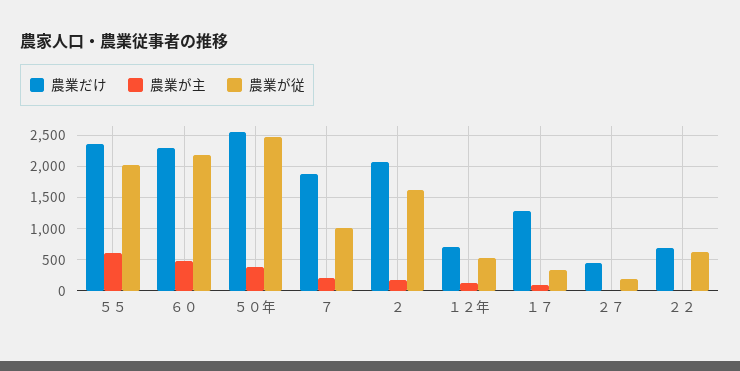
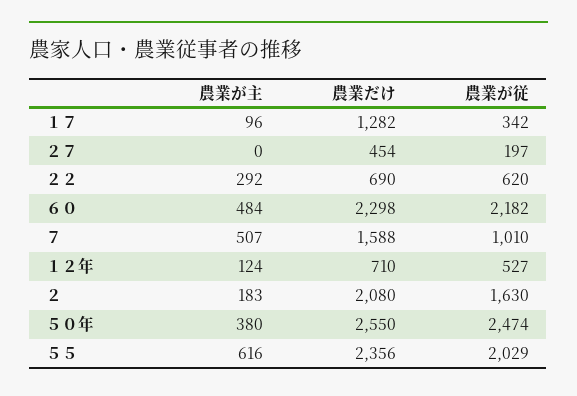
  {
    "農業だけ": {
      "５５": 2356,
      "６０": 2298,
      "５０年": 2550,
-     "７": 1900,
+     "７": 1588,
      "２": 2080,
      "１２年": 710,
      "１７": 1282,
      "２７": 454,
      "２２": 690
    },
    "農業が主": {
      "５５": 616,
      "６０": 484,
      "５０年": 380,
-     "７": 200,
+     "７": 507,
      "２": 183,
      "１２年": 124,
      "１７": 96,
      "２７": 0,
-     "２２": 0
+     "２２": 292
    },
    "農業が従": {
      "５５": 2029,
      "６０": 2182,
      "５０年": 2474,
      "７": 1010,
      "２": 1630,
      "１２年": 527,
      "１７": 342,
      "２７": 197,
      "２２": 620
    }
  }

